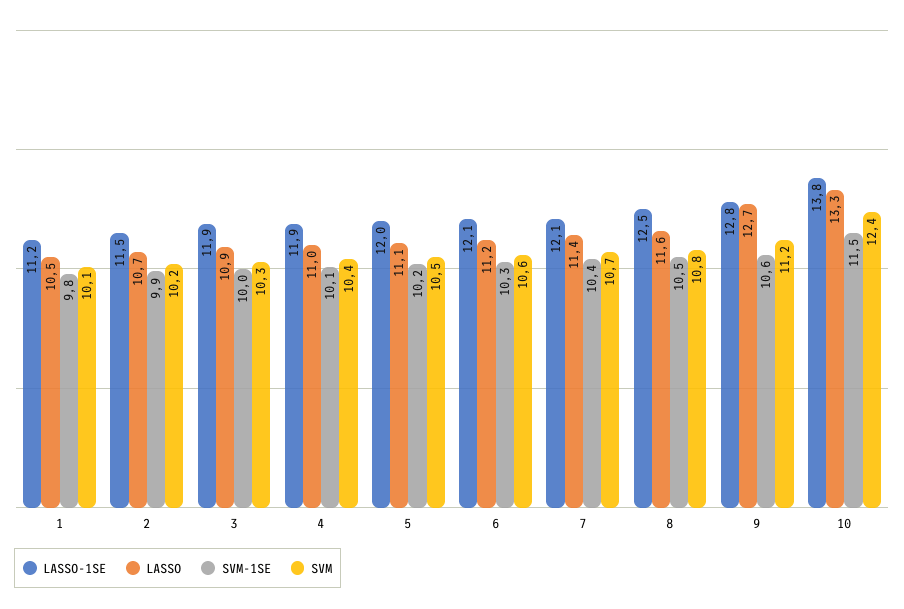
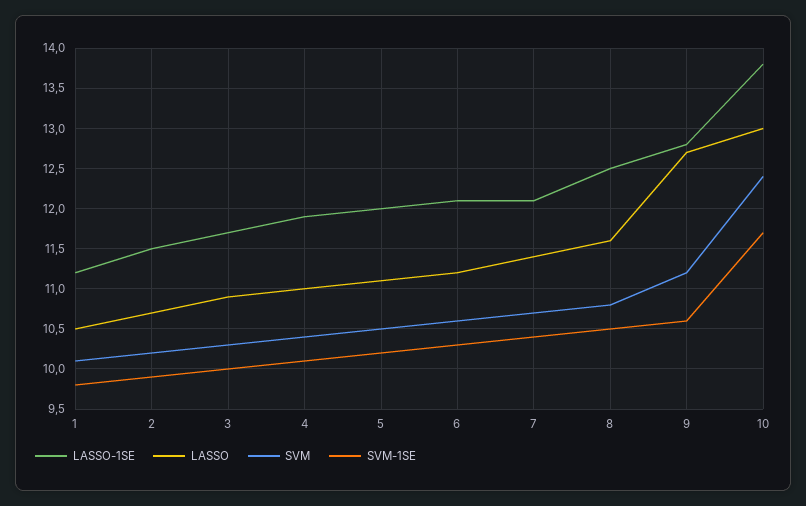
  {
    "LASSO-1SE": {
      "1": 11.2,
      "2": 11.5,
-     "3": 11.9,
+     "3": 11.7,
      "4": 11.9,
      "5": 12,
      "6": 12.1,
      "7": 12.1,
      "8": 12.5,
      "9": 12.8,
      "10": 13.8
    },
    "LASSO": {
      "1": 10.5,
      "2": 10.7,
      "3": 10.9,
      "4": 11,
      "5": 11.1,
      "6": 11.2,
      "7": 11.4,
      "8": 11.6,
      "9": 12.7,
-     "10": 13.3
+     "10": 13
    },
    "SVM-1SE": {
      "1": 9.8,
      "2": 9.9,
      "3": 10,
      "4": 10.1,
      "5": 10.2,
      "6": 10.3,
      "7": 10.4,
      "8": 10.5,
      "9": 10.6,
-     "10": 11.5
+     "10": 11.7
    },
    "SVM": {
      "1": 10.1,
      "2": 10.2,
      "3": 10.3,
      "4": 10.4,
      "5": 10.5,
      "6": 10.6,
      "7": 10.7,
      "8": 10.8,
      "9": 11.2,
      "10": 12.4
    }
  }

